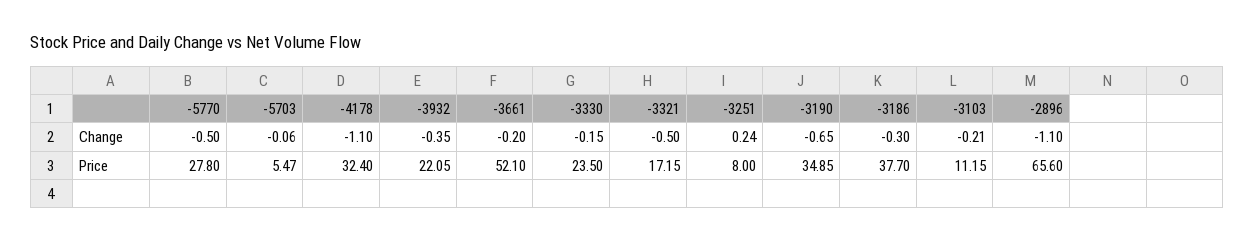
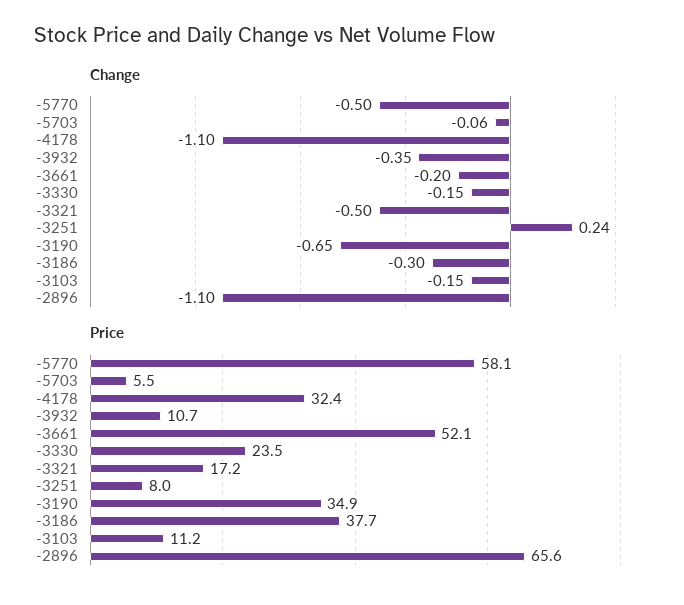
  {
    "Change": {
      "-5770": -0.5,
      "-5703": -0.06,
      "-4178": -1.1,
      "-3932": -0.35,
      "-3661": -0.2,
      "-3330": -0.15,
      "-3321": -0.5,
      "-3251": 0.24,
      "-3190": -0.65,
      "-3186": -0.3,
-     "-3103": -0.21,
+     "-3103": -0.15,
      "-2896": -1.1
    },
    "Price": {
-     "-5770": 27.8,
+     "-5770": 58.1,
      "-5703": 5.47,
      "-4178": 32.4,
-     "-3932": 22.05,
+     "-3932": 10.7,
      "-3661": 52.1,
      "-3330": 23.5,
      "-3321": 17.15,
      "-3251": 8,
      "-3190": 34.85,
      "-3186": 37.7,
      "-3103": 11.15,
      "-2896": 65.6
    }
  }

